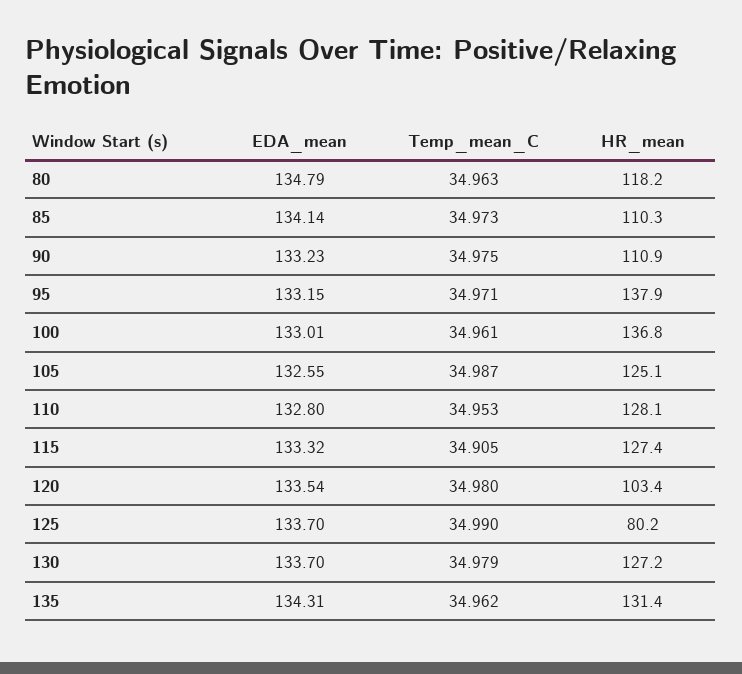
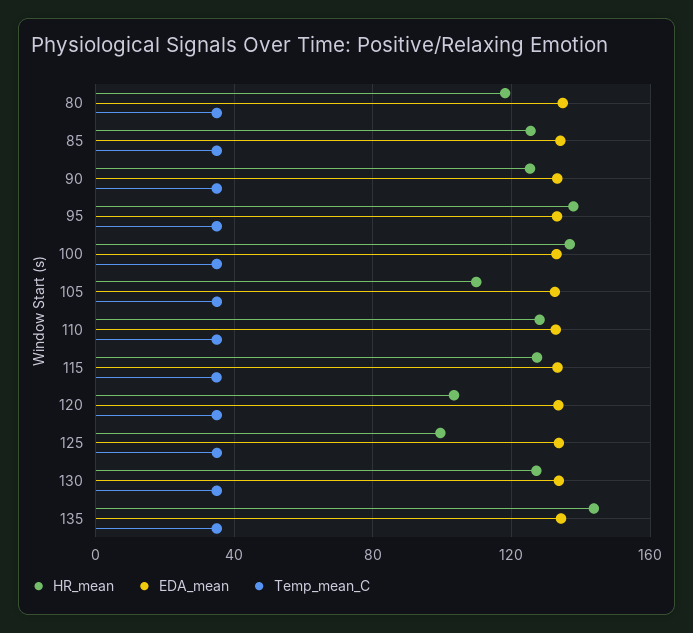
  {
    "EDA_mean": {
      "80": 134.79,
      "85": 134.14,
      "90": 133.23,
      "95": 133.15,
      "100": 133.01,
      "105": 132.55,
      "110": 132.8,
      "115": 133.32,
      "120": 133.54,
      "125": 133.7,
      "130": 133.7,
      "135": 134.31
    },
    "Temp_mean_C": {
      "80": 34.963,
      "85": 34.973,
      "90": 34.975,
      "95": 34.971,
      "100": 34.961,
      "105": 34.987,
      "110": 34.953,
      "115": 34.905,
      "120": 34.98,
      "125": 34.99,
      "130": 34.979,
      "135": 34.962
    },
    "HR_mean": {
      "80": 118.2,
-     "85": 110.3,
+     "85": 125,
-     "90": 110.9,
+     "90": 125,
      "95": 137.9,
      "100": 136.8,
-     "105": 125.1,
+     "105": 110,
      "110": 128.1,
      "115": 127.4,
      "120": 103.4,
-     "125": 80.2,
+     "125": 100,
      "130": 127.2,
-     "135": 131.4
+     "135": 145
    }
  }

